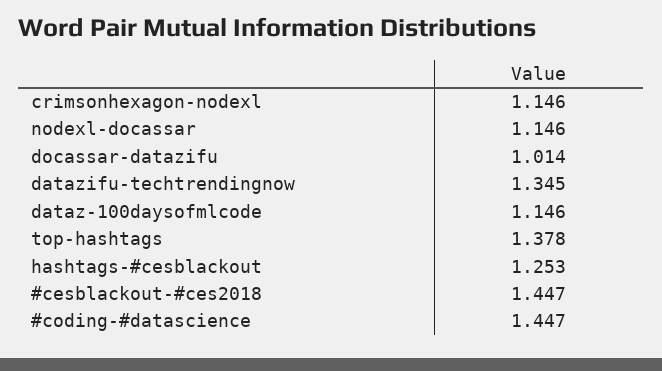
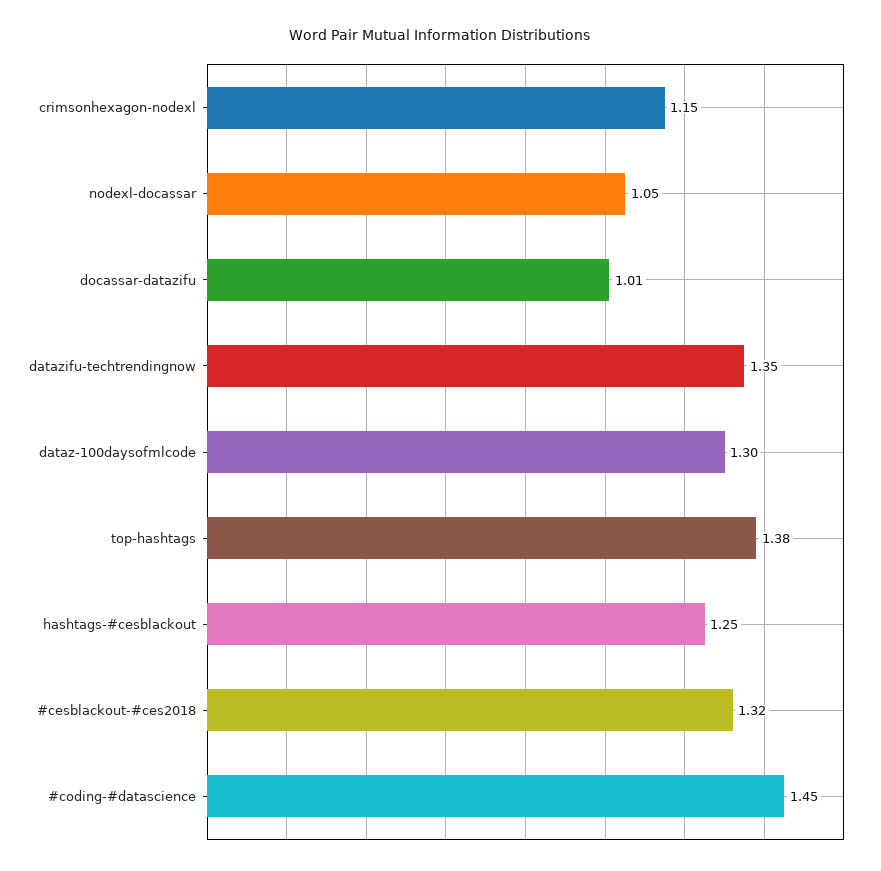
  {
    "crimsonhexagon-nodexl": 1.146,
-   "nodexl-docassar": 1.146,
+   "nodexl-docassar": 1.05,
    "docassar-datazifu": 1.014,
    "datazifu-techtrendingnow": 1.345,
-   "dataz-100daysofmlcode": 1.146,
+   "dataz-100daysofmlcode": 1.3,
    "top-hashtags": 1.378,
    "hashtags-#cesblackout": 1.253,
-   "#cesblackout-#ces2018": 1.447,
+   "#cesblackout-#ces2018": 1.32,
    "#coding-#datascience": 1.447
  }

